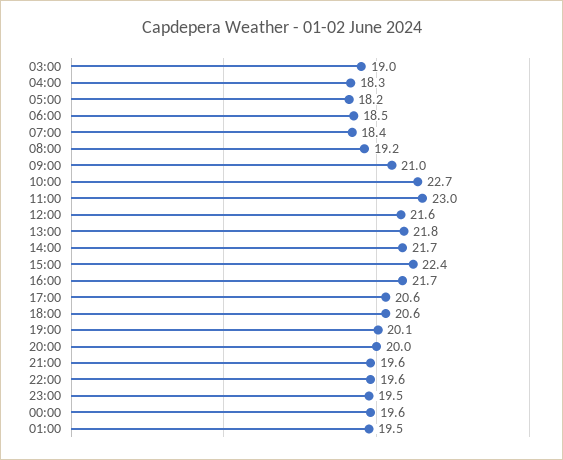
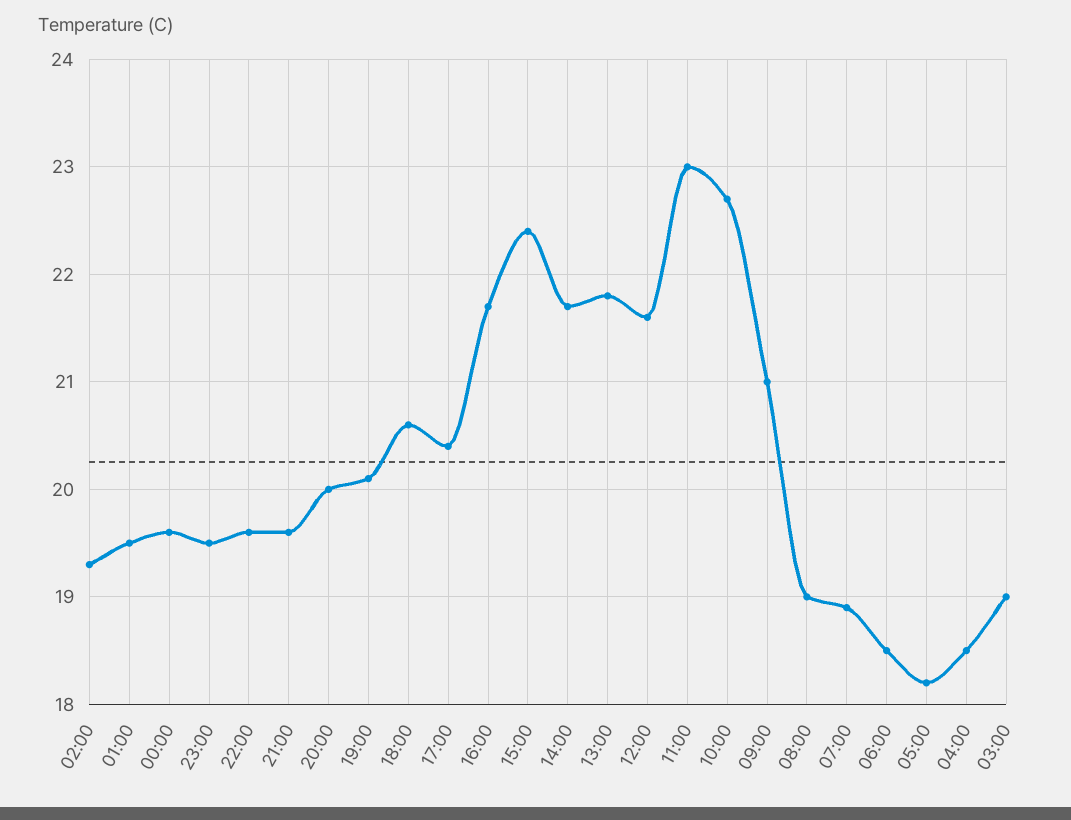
  {
    "03:00": 19,
-   "04:00": 18.3,
+   "04:00": 18.5,
    "05:00": 18.2,
    "06:00": 18.5,
-   "07:00": 18.4,
+   "07:00": 18.9,
-   "08:00": 19.2,
+   "08:00": 19,
    "09:00": 21,
    "10:00": 22.7,
    "11:00": 23,
    "12:00": 21.6,
    "13:00": 21.8,
    "14:00": 21.7,
    "15:00": 22.4,
    "16:00": 21.7,
-   "17:00": 20.6,
+   "17:00": 20.4,
    "18:00": 20.6,
    "19:00": 20.1,
    "20:00": 20,
    "21:00": 19.6,
    "22:00": 19.6,
    "23:00": 19.5,
    "00:00": 19.6,
-   "01:00": 19.5
+   "01:00": 19.5,
+   "02:00": 19.3
  }

